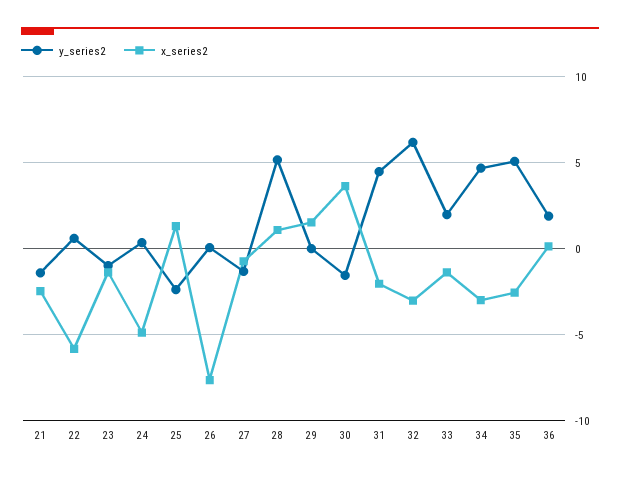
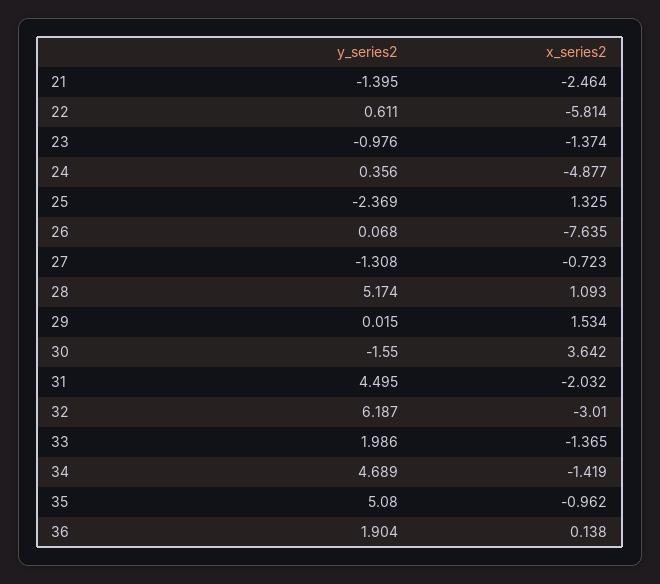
  {
    "y_series2": {
      "21": -1.395,
      "22": 0.611,
      "23": -0.976,
      "24": 0.356,
      "25": -2.369,
      "26": 0.068,
      "27": -1.308,
      "28": 5.174,
      "29": 0.015,
      "30": -1.55,
      "31": 4.495,
      "32": 6.187,
      "33": 1.986,
      "34": 4.689,
      "35": 5.08,
      "36": 1.904
    },
    "x_series2": {
      "21": -2.464,
      "22": -5.814,
      "23": -1.374,
      "24": -4.877,
      "25": 1.325,
      "26": -7.635,
      "27": -0.723,
      "28": 1.093,
      "29": 1.534,
      "30": 3.642,
      "31": -2.032,
      "32": -3.01,
      "33": -1.365,
-     "34": -3,
+     "34": -1.419,
-     "35": -2.5,
+     "35": -0.962,
      "36": 0.138
    }
  }

